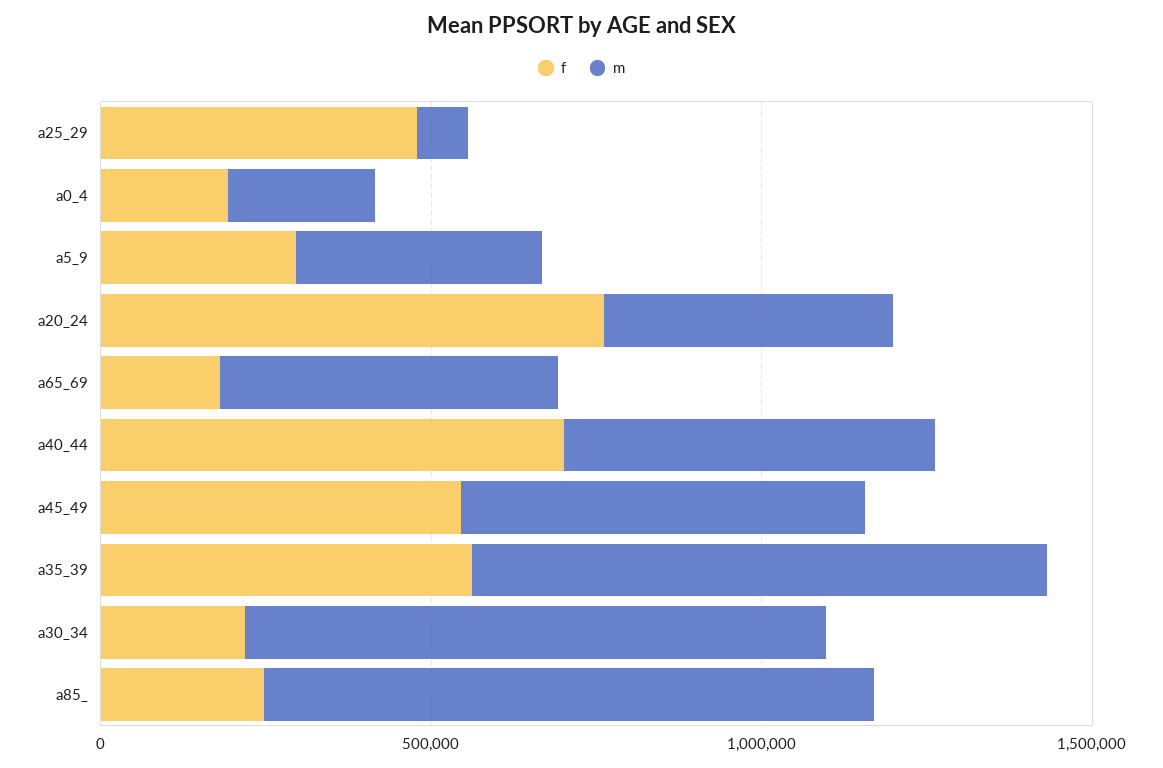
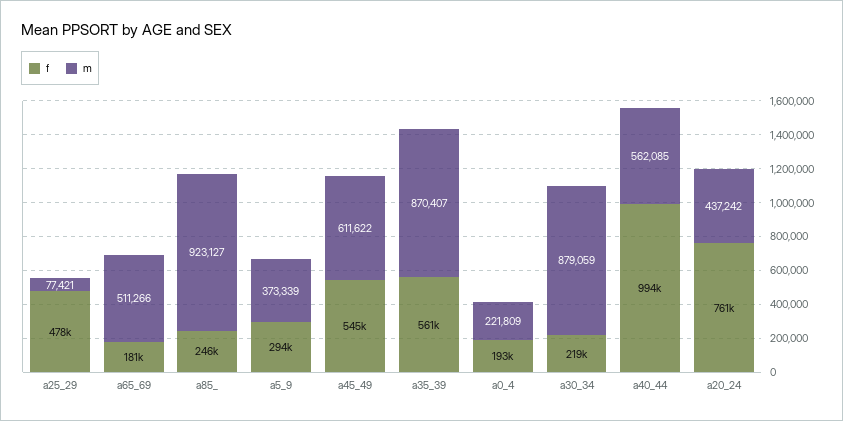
  {
    "f": {
      "a25_29": 478000,
      "a0_4": 193000,
      "a5_9": 294000,
      "a20_24": 761000,
      "a65_69": 181000,
-     "a40_44": 700000,
+     "a40_44": 994000,
      "a45_49": 545000,
      "a35_39": 561000,
      "a30_34": 219000,
      "a85_": 246000
    },
    "m": {
      "a25_29": 77421,
      "a0_4": 221809,
      "a5_9": 373339,
      "a20_24": 437242,
      "a65_69": 511266,
      "a40_44": 562085,
      "a45_49": 611622,
      "a35_39": 870407,
      "a30_34": 879059,
      "a85_": 923127
    }
  }

